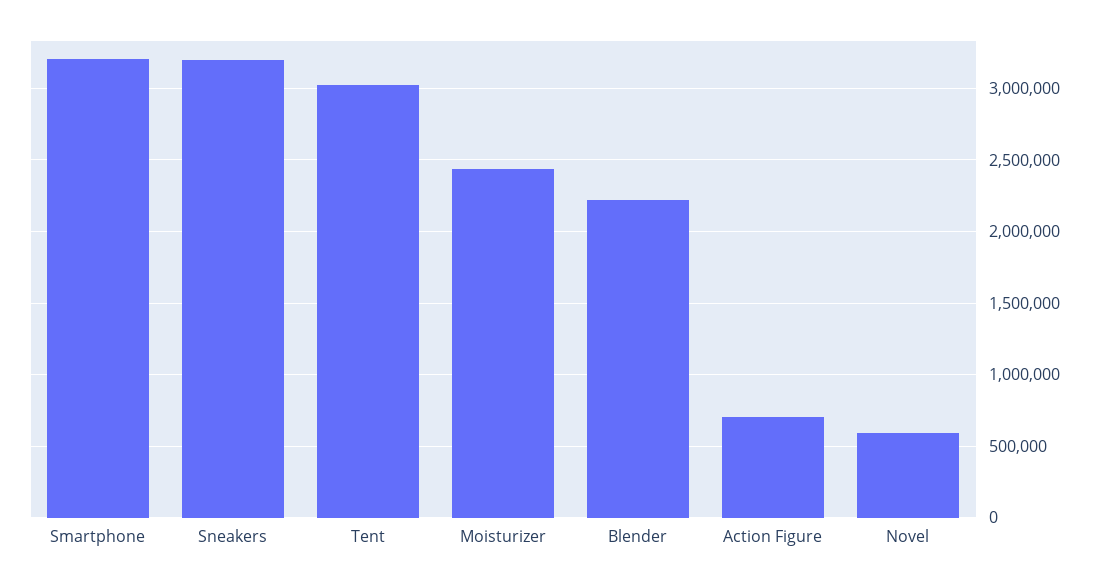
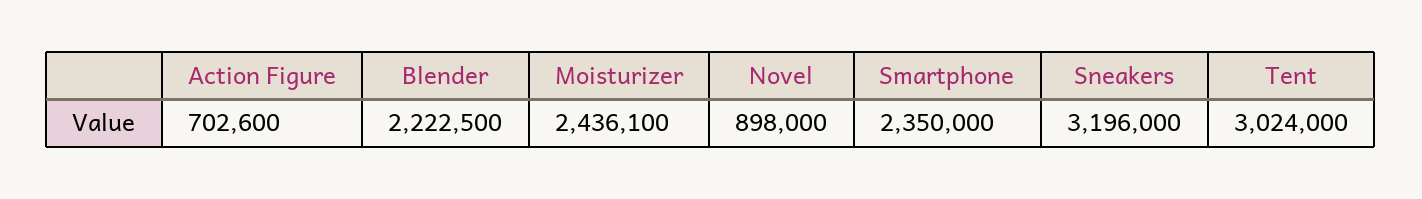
  {
-   "Smartphone": 3200000,
+   "Smartphone": 2350000,
    "Sneakers": 3196000,
    "Tent": 3024000,
    "Moisturizer": 2436100,
    "Blender": 2222500,
    "Action Figure": 702600,
-   "Novel": 600000
+   "Novel": 898000
  }

